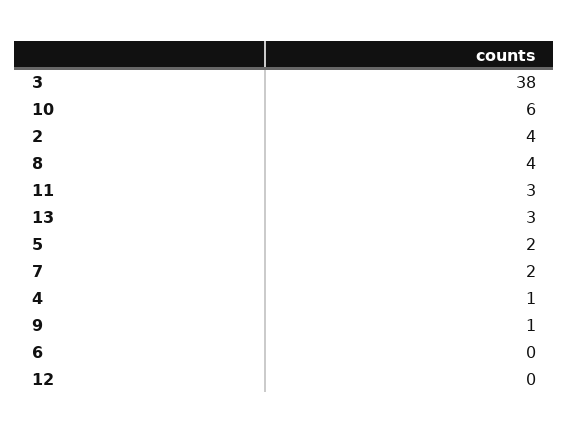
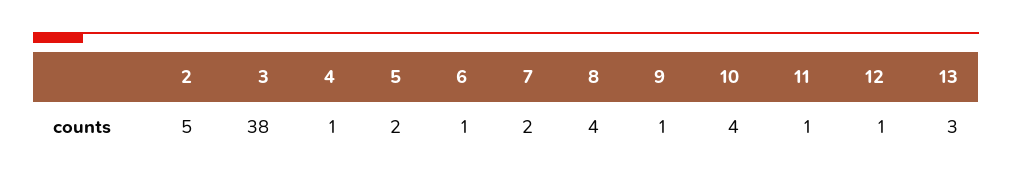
  {
    "3": 38,
-   "10": 6,
+   "10": 4,
-   "2": 4,
+   "2": 5,
    "8": 4,
-   "11": 3,
+   "11": 1,
    "13": 3,
    "5": 2,
    "7": 2,
    "4": 1,
    "9": 1,
-   "6": 0,
+   "6": 1,
-   "12": 0
+   "12": 1
  }

